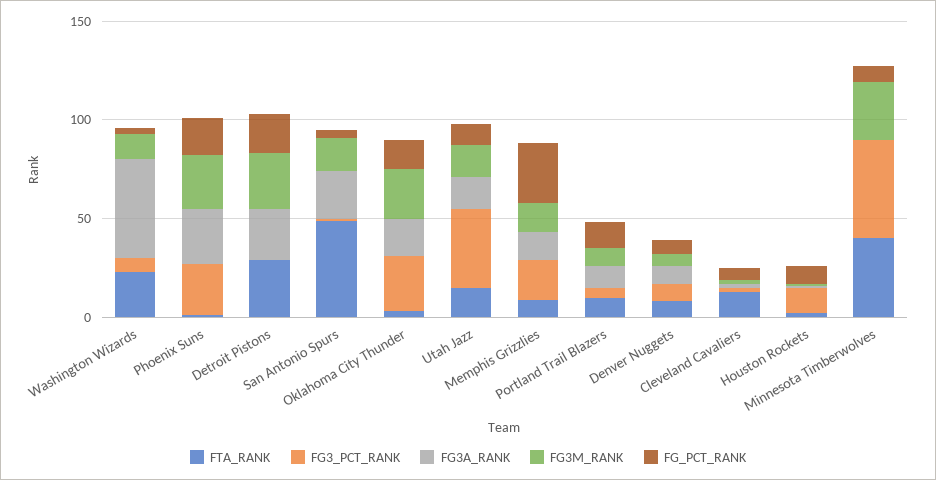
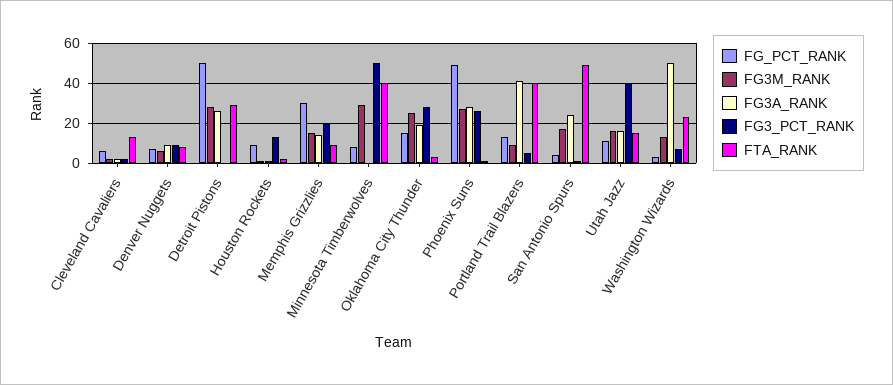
  {
    "FTA_RANK": {
      "Washington Wizards": 25,
      "Phoenix Suns": 0,
      "Detroit Pistons": 30,
      "San Antonio Spurs": 50,
      "Oklahoma City Thunder": 5,
      "Utah Jazz": 15,
      "Memphis Grizzlies": 10,
-     "Portland Trail Blazers": 10,
+     "Portland Trail Blazers": 40,
      "Denver Nuggets": 10,
      "Cleveland Cavaliers": 15,
      "Houston Rockets": 0,
      "Minnesota Timberwolves": 40
    },
    "FG3_PCT_RANK": {
      "Washington Wizards": 5,
      "Phoenix Suns": 25,
      "Detroit Pistons": 0,
      "San Antonio Spurs": 0,
      "Oklahoma City Thunder": 30,
      "Utah Jazz": 40,
      "Memphis Grizzlies": 20,
      "Portland Trail Blazers": 5,
      "Denver Nuggets": 10,
      "Cleveland Cavaliers": 0,
      "Houston Rockets": 15,
      "Minnesota Timberwolves": 50
    },
    "FG3A_RANK": {
      "Washington Wizards": 50,
      "Phoenix Suns": 30,
      "Detroit Pistons": 25,
      "San Antonio Spurs": 25,
      "Oklahoma City Thunder": 20,
      "Utah Jazz": 15,
      "Memphis Grizzlies": 15,
-     "Portland Trail Blazers": 10,
+     "Portland Trail Blazers": 40,
      "Denver Nuggets": 10,
      "Cleveland Cavaliers": 0,
      "Houston Rockets": 0,
      "Minnesota Timberwolves": 0
    },
    "FG3M_RANK": {
      "Washington Wizards": 15,
      "Phoenix Suns": 25,
      "Detroit Pistons": 30,
      "San Antonio Spurs": 15,
      "Oklahoma City Thunder": 25,
      "Utah Jazz": 15,
      "Memphis Grizzlies": 15,
      "Portland Trail Blazers": 10,
      "Denver Nuggets": 5,
      "Cleveland Cavaliers": 0,
      "Houston Rockets": 0,
      "Minnesota Timberwolves": 30
    },
    "FG_PCT_RANK": {
      "Washington Wizards": 5,
-     "Phoenix Suns": 20,
+     "Phoenix Suns": 50,
-     "Detroit Pistons": 20,
+     "Detroit Pistons": 50,
      "San Antonio Spurs": 5,
      "Oklahoma City Thunder": 15,
      "Utah Jazz": 10,
      "Memphis Grizzlies": 30,
      "Portland Trail Blazers": 15,
      "Denver Nuggets": 5,
      "Cleveland Cavaliers": 5,
      "Houston Rockets": 10,
      "Minnesota Timberwolves": 10
    }
  }

